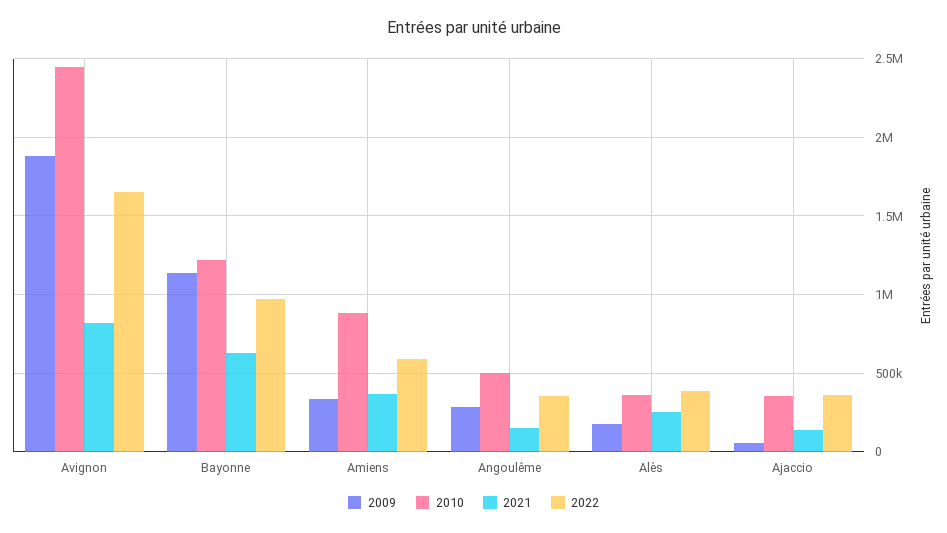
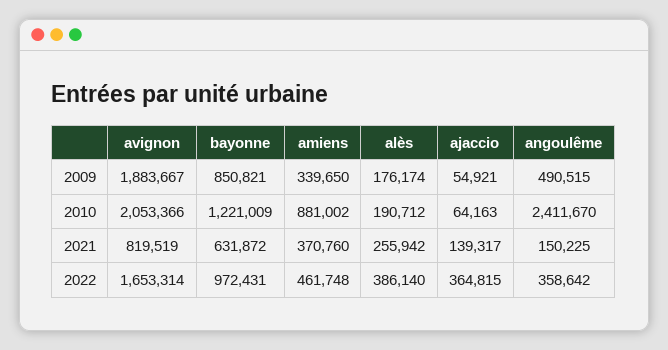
  {
    "2009": {
      "Avignon": 1883667,
-     "Bayonne": 1150000,
+     "Bayonne": 850821,
      "Amiens": 339650,
-     "Angoulême": 300000,
+     "Angoulême": 490515,
      "Alès": 176174,
      "Ajaccio": 54921
    },
    "2010": {
-     "Avignon": 2450000,
+     "Avignon": 2053366,
      "Bayonne": 1221009,
      "Amiens": 881002,
-     "Angoulême": 500000,
+     "Angoulême": 2411670,
-     "Alès": 350000,
+     "Alès": 190712,
-     "Ajaccio": 350000
+     "Ajaccio": 64163
    },
    "2021": {
      "Avignon": 819519,
      "Bayonne": 631872,
      "Amiens": 370760,
      "Angoulême": 150225,
      "Alès": 255942,
      "Ajaccio": 139317
    },
    "2022": {
      "Avignon": 1653314,
      "Bayonne": 972431,
-     "Amiens": 600000,
+     "Amiens": 461748,
      "Angoulême": 358642,
      "Alès": 386140,
      "Ajaccio": 364815
    }
  }

